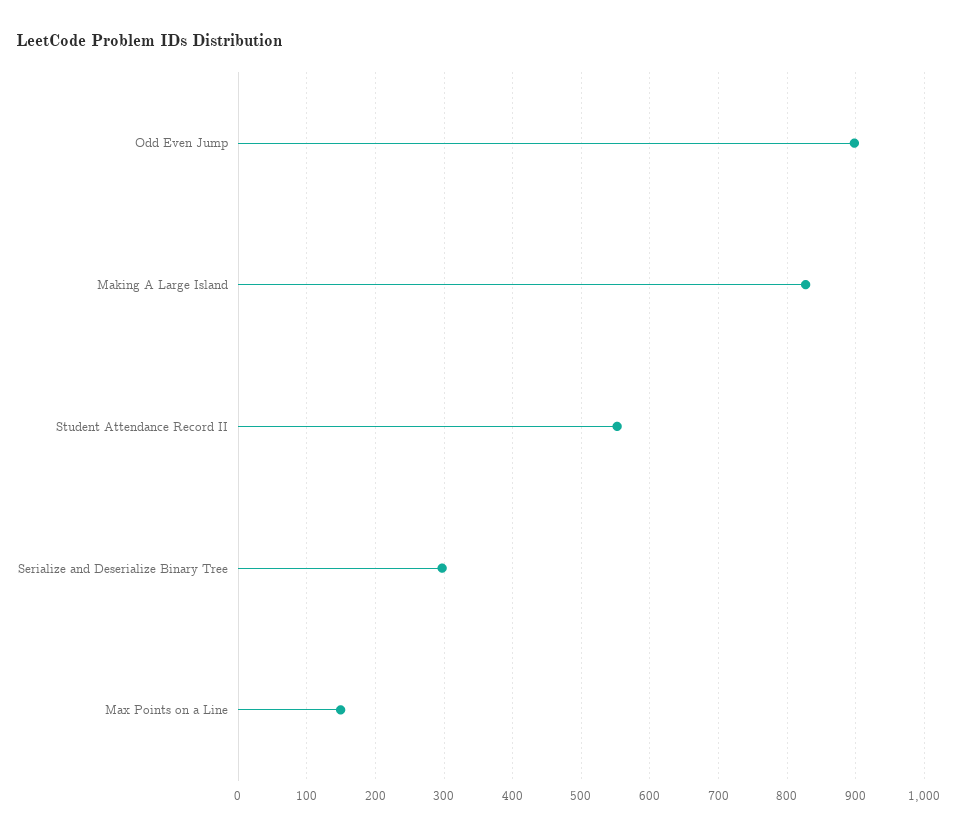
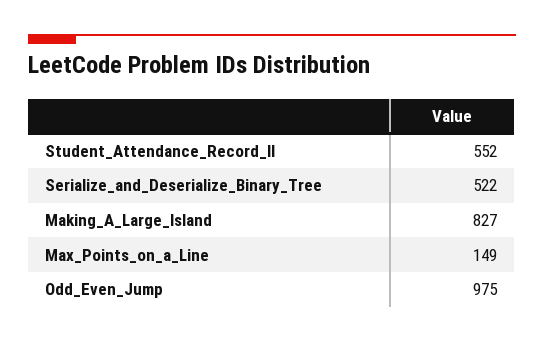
  {
-   "Odd Even Jump": 900,
+   "Odd Even Jump": 975,
    "Making A Large Island": 827,
    "Student Attendance Record II": 552,
-   "Serialize and Deserialize Binary Tree": 300,
+   "Serialize and Deserialize Binary Tree": 522,
    "Max Points on a Line": 149
  }

